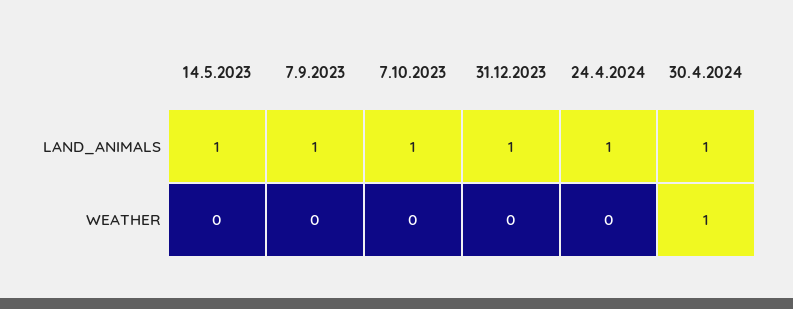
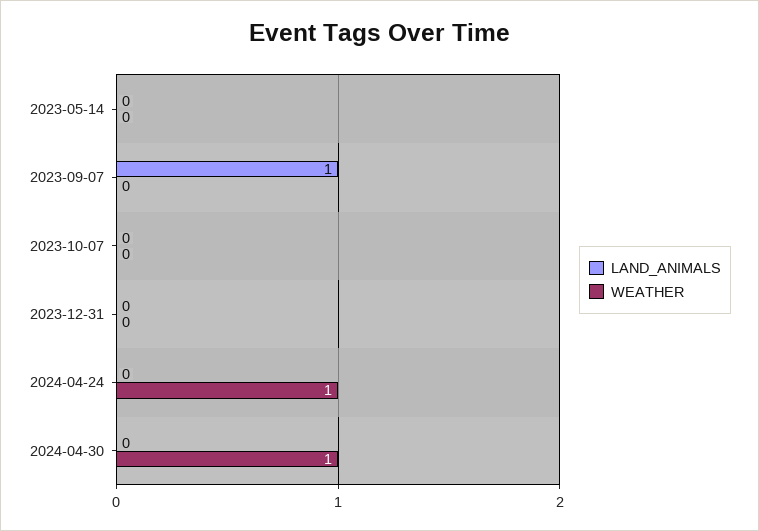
  {
    "LAND_ANIMALS": {
-     "14.5.2023": 1,
+     "14.5.2023": 0,
      "7.9.2023": 1,
-     "7.10.2023": 1,
+     "7.10.2023": 0,
-     "31.12.2023": 1,
+     "31.12.2023": 0,
-     "24.4.2024": 1,
+     "24.4.2024": 0,
-     "30.4.2024": 1
+     "30.4.2024": 0
    },
    "WEATHER": {
      "14.5.2023": 0,
      "7.9.2023": 0,
      "7.10.2023": 0,
      "31.12.2023": 0,
-     "24.4.2024": 0,
+     "24.4.2024": 1,
      "30.4.2024": 1
    }
  }

